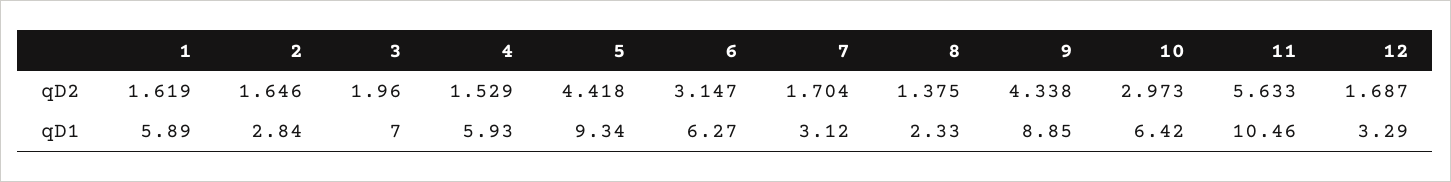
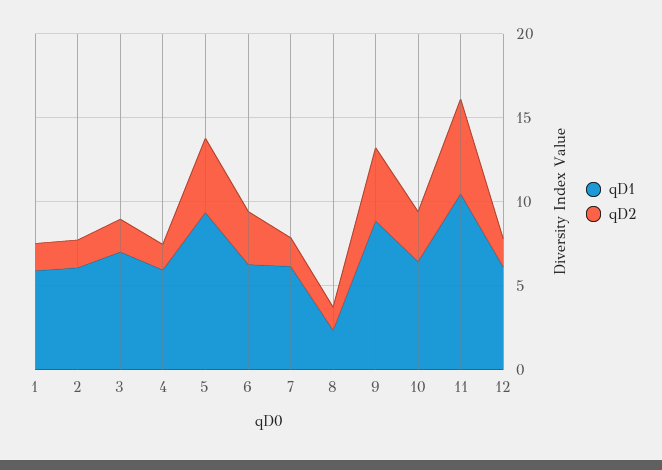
  {
    "qD2": {
      "1": 1.619,
      "2": 1.646,
      "3": 1.96,
      "4": 1.529,
      "5": 4.418,
      "6": 3.147,
      "7": 1.704,
      "8": 1.375,
      "9": 4.338,
      "10": 2.973,
      "11": 5.633,
      "12": 1.687
    },
    "qD1": {
      "1": 5.89,
-     "2": 2.84,
+     "2": 6,
      "3": 7,
      "4": 5.93,
      "5": 9.34,
      "6": 6.27,
-     "7": 3.12,
+     "7": 6,
      "8": 2.33,
      "9": 8.85,
      "10": 6.42,
      "11": 10.46,
-     "12": 3.29
+     "12": 6
    }
  }

